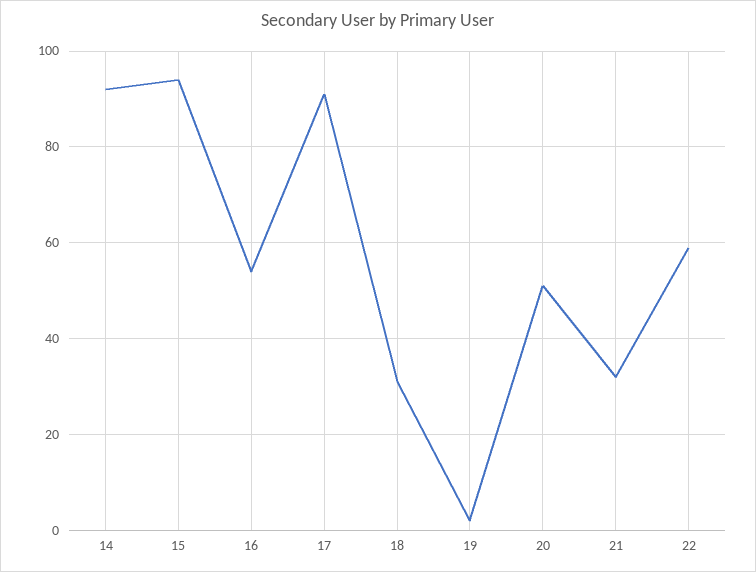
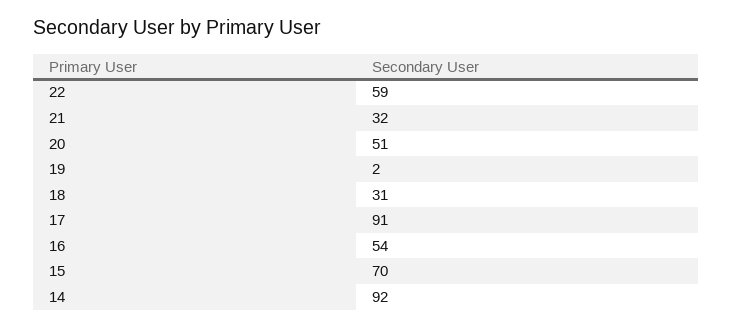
  {
    "14": 92,
-   "15": 95,
+   "15": 70,
    "16": 54,
    "17": 91,
    "18": 31,
    "19": 2,
    "20": 51,
    "21": 32,
    "22": 59
  }

